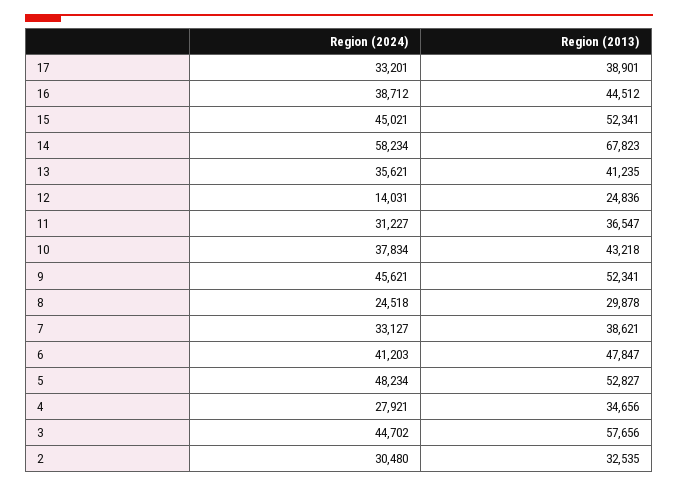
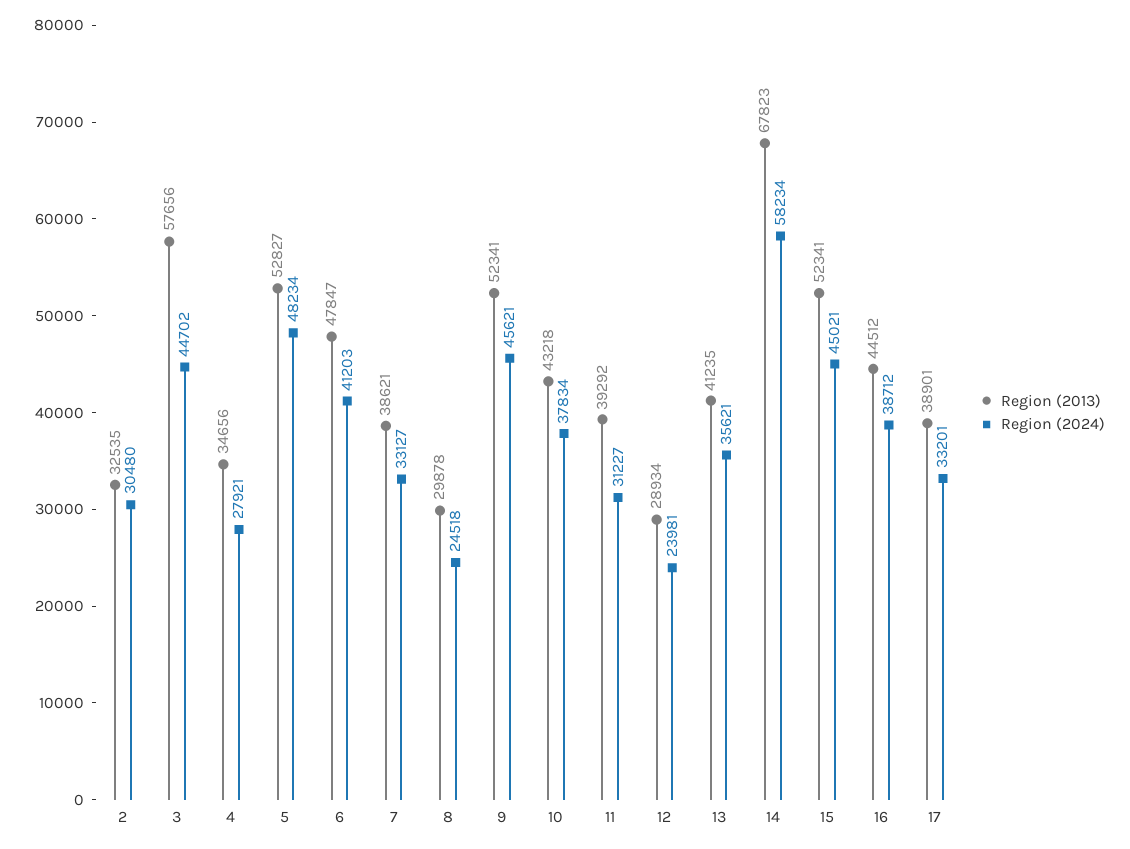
  {
    "Region (2024)": {
      "17": 33201,
      "16": 38712,
      "15": 45021,
      "14": 58234,
      "13": 35621,
-     "12": 14031,
+     "12": 23981,
      "11": 31227,
      "10": 37834,
      "9": 45621,
      "8": 24518,
      "7": 33127,
      "6": 41203,
      "5": 48234,
      "4": 27921,
      "3": 44702,
      "2": 30480
    },
    "Region (2013)": {
      "17": 38901,
      "16": 44512,
      "15": 52341,
      "14": 67823,
      "13": 41235,
-     "12": 24836,
+     "12": 28934,
-     "11": 36547,
+     "11": 39292,
      "10": 43218,
      "9": 52341,
      "8": 29878,
      "7": 38621,
      "6": 47847,
      "5": 52827,
      "4": 34656,
      "3": 57656,
      "2": 32535
    }
  }

